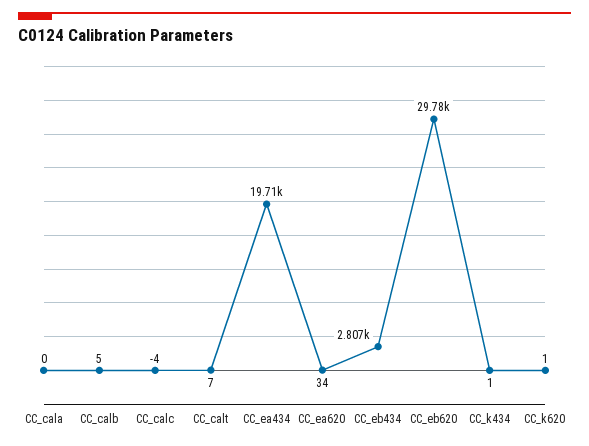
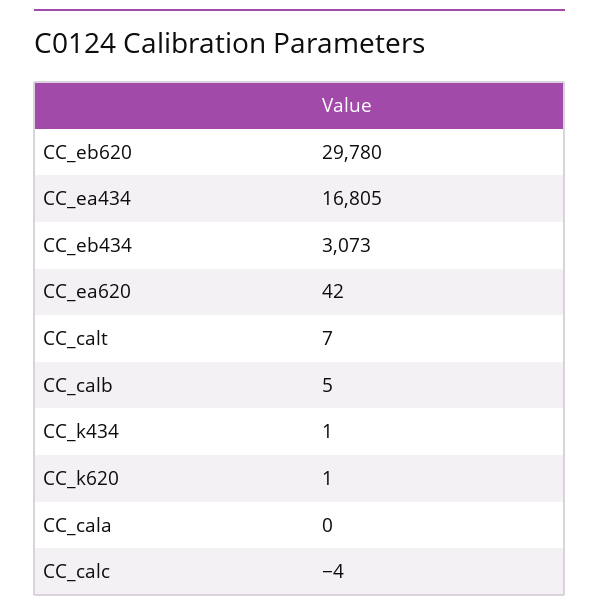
  {
    "CC_cala": 0,
    "CC_calb": 5,
    "CC_calc": -4,
    "CC_calt": 7,
-   "CC_ea434": 19710,
+   "CC_ea434": 16805,
-   "CC_ea620": 34,
+   "CC_ea620": 42,
-   "CC_eb434": 2807,
+   "CC_eb434": 3073,
    "CC_eb620": 29780,
    "CC_k434": 1,
    "CC_k620": 1
  }

